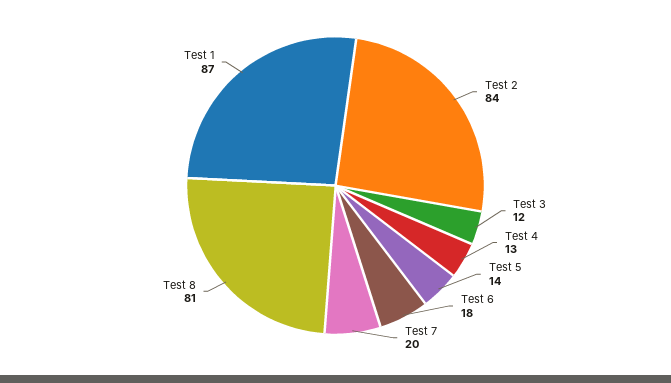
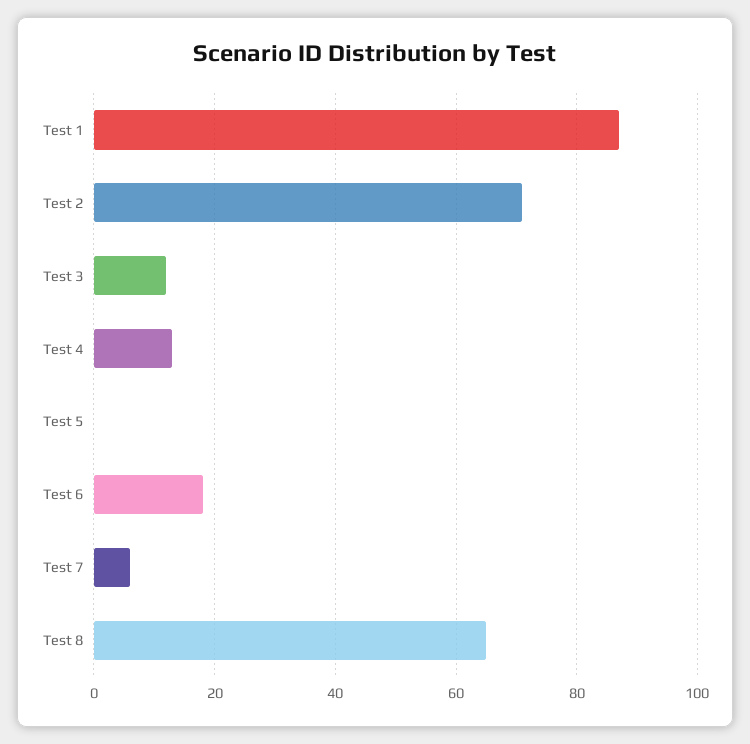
  {
-   "Test 2": 84,
+   "Test 2": 70,
    "Test 3": 12,
    "Test 4": 13,
-   "Test 5": 14,
+   "Test 5": 0,
    "Test 6": 18,
-   "Test 7": 20,
+   "Test 7": 5,
-   "Test 8": 81,
+   "Test 8": 65,
    "Test 1": 87
  }

